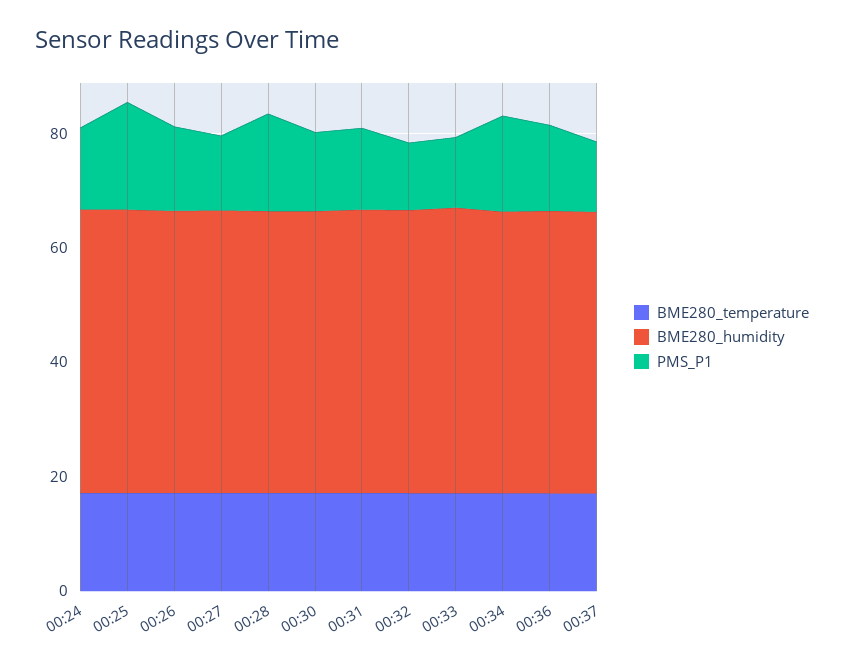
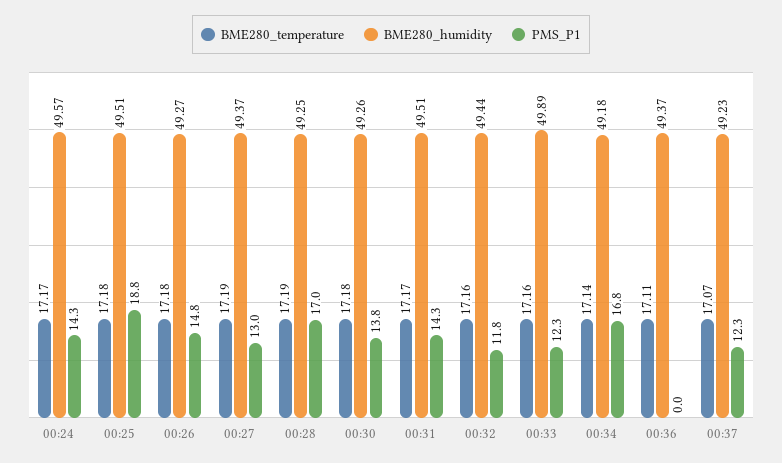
  {
    "BME280_temperature": {
      "00:24": 17.17,
      "00:25": 17.18,
      "00:26": 17.18,
      "00:27": 17.19,
      "00:28": 17.19,
      "00:30": 17.18,
      "00:31": 17.17,
      "00:32": 17.16,
      "00:33": 17.16,
      "00:34": 17.14,
      "00:36": 17.11,
      "00:37": 17.07
    },
    "BME280_humidity": {
      "00:24": 49.57,
      "00:25": 49.51,
      "00:26": 49.27,
      "00:27": 49.37,
      "00:28": 49.25,
      "00:30": 49.26,
      "00:31": 49.51,
      "00:32": 49.44,
      "00:33": 49.89,
      "00:34": 49.18,
      "00:36": 49.37,
      "00:37": 49.23
    },
    "PMS_P1": {
      "00:24": 14.3,
      "00:25": 18.8,
      "00:26": 14.8,
      "00:27": 13,
      "00:28": 17,
      "00:30": 13.8,
      "00:31": 14.3,
      "00:32": 11.8,
      "00:33": 12.3,
      "00:34": 16.8,
-     "00:36": 15,
+     "00:36": 0,
      "00:37": 12.3
    }
  }

